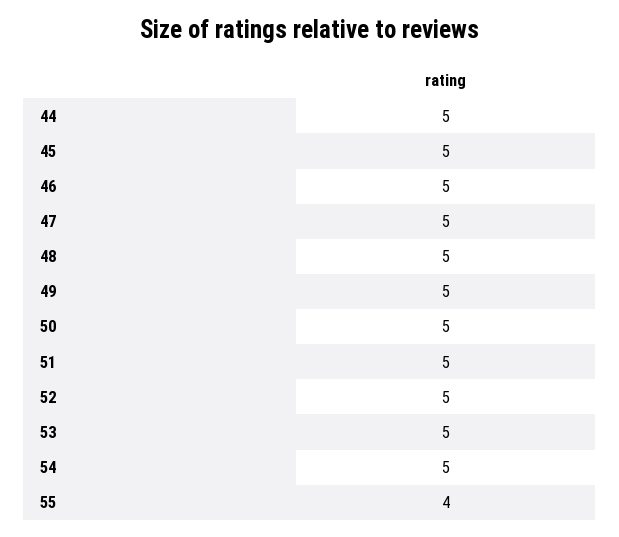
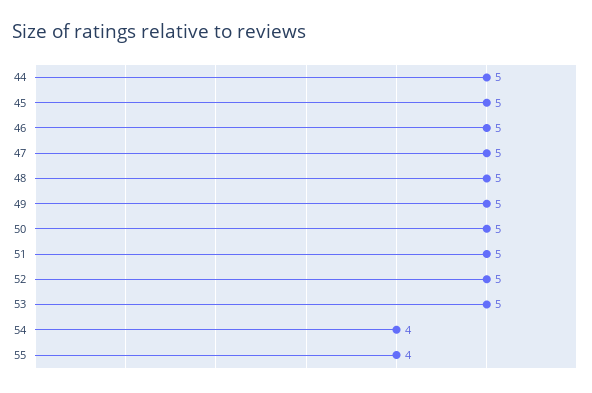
  {
    "44": 5,
    "45": 5,
    "46": 5,
    "47": 5,
    "48": 5,
    "49": 5,
    "50": 5,
    "51": 5,
    "52": 5,
    "53": 5,
-   "54": 5,
+   "54": 4,
    "55": 4
  }

